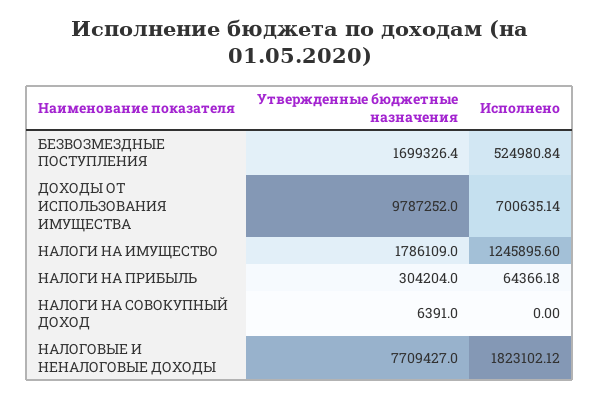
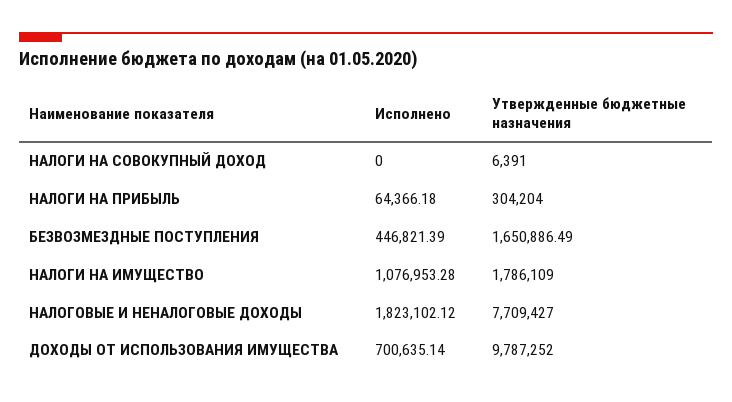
  {
    "Утвержденные бюджетные назначения": {
-     "БЕЗВОЗМЕЗДНЫЕ ПОСТУПЛЕНИЯ": 1699326.4,
+     "БЕЗВОЗМЕЗДНЫЕ ПОСТУПЛЕНИЯ": 1650886.49,
      "ДОХОДЫ ОТ ИСПОЛЬЗОВАНИЯ ИМУЩЕСТВА": 9787252,
      "НАЛОГИ НА ИМУЩЕСТВО": 1786109,
      "НАЛОГИ НА ПРИБЫЛЬ": 304204,
      "НАЛОГИ НА СОВОКУПНЫЙ ДОХОД": 6391,
      "НАЛОГОВЫЕ И НЕНАЛОГОВЫЕ ДОХОДЫ": 7709427
    },
    "Исполнено": {
-     "БЕЗВОЗМЕЗДНЫЕ ПОСТУПЛЕНИЯ": 524980.84,
+     "БЕЗВОЗМЕЗДНЫЕ ПОСТУПЛЕНИЯ": 446821.39,
      "ДОХОДЫ ОТ ИСПОЛЬЗОВАНИЯ ИМУЩЕСТВА": 700635.14,
-     "НАЛОГИ НА ИМУЩЕСТВО": 1245895.6,
+     "НАЛОГИ НА ИМУЩЕСТВО": 1076953.28,
      "НАЛОГИ НА ПРИБЫЛЬ": 64366.18,
      "НАЛОГИ НА СОВОКУПНЫЙ ДОХОД": 0,
      "НАЛОГОВЫЕ И НЕНАЛОГОВЫЕ ДОХОДЫ": 1823102.12
    }
  }

